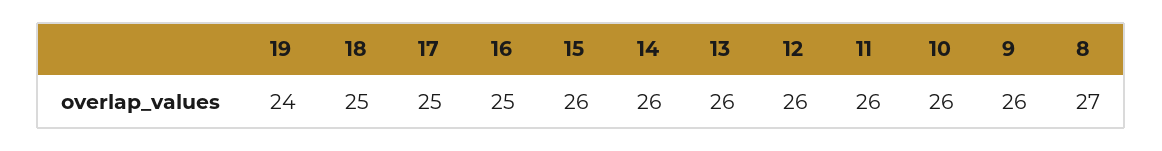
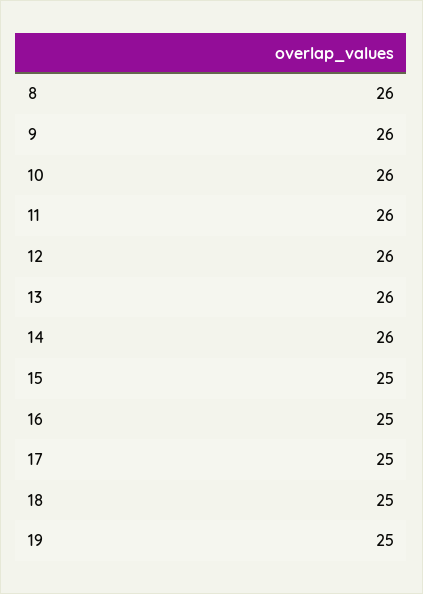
  {
-   "19": 24,
+   "19": 25,
    "18": 25,
    "17": 25,
    "16": 25,
-   "15": 26,
+   "15": 25,
    "14": 26,
    "13": 26,
    "12": 26,
    "11": 26,
    "10": 26,
    "9": 26,
-   "8": 27
+   "8": 26
  }

